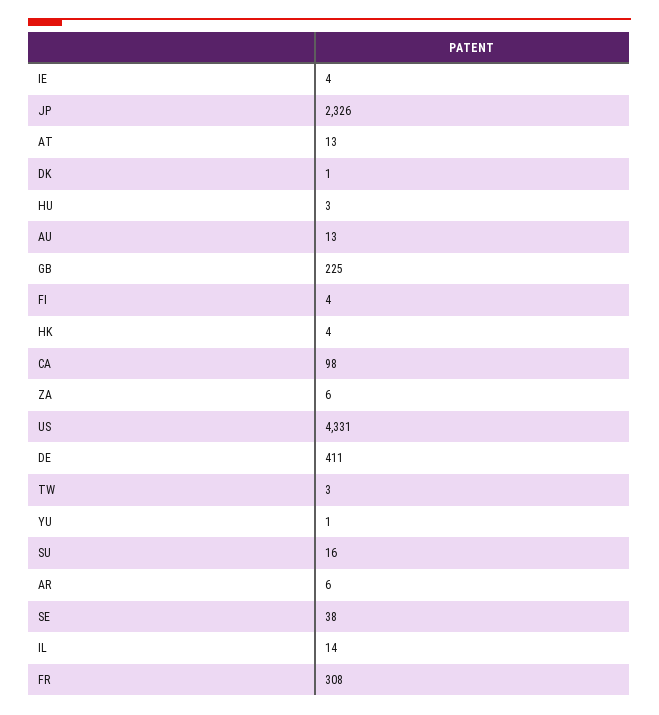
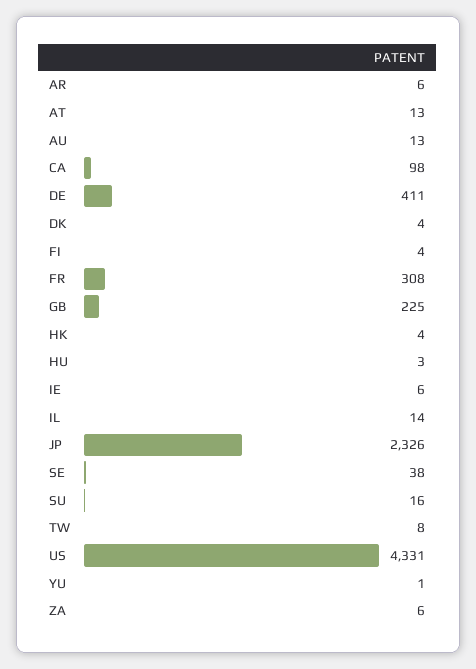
  {
-   "IE": 4,
+   "IE": 6,
    "JP": 2326,
    "AT": 13,
-   "DK": 1,
+   "DK": 4,
    "HU": 3,
    "AU": 13,
    "GB": 225,
    "FI": 4,
    "HK": 4,
    "CA": 98,
    "ZA": 6,
    "US": 4331,
    "DE": 411,
-   "TW": 3,
+   "TW": 8,
    "YU": 1,
    "SU": 16,
    "AR": 6,
    "SE": 38,
    "IL": 14,
    "FR": 308
  }

